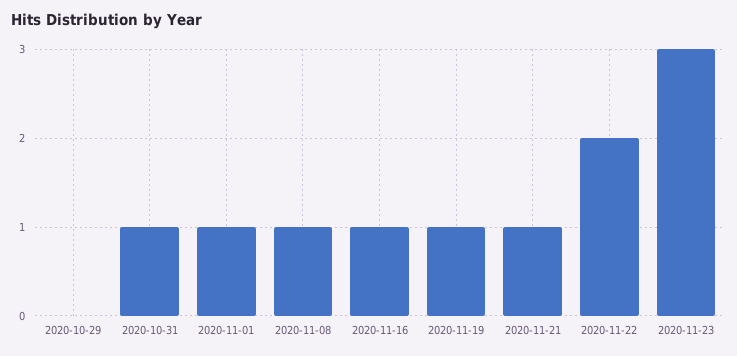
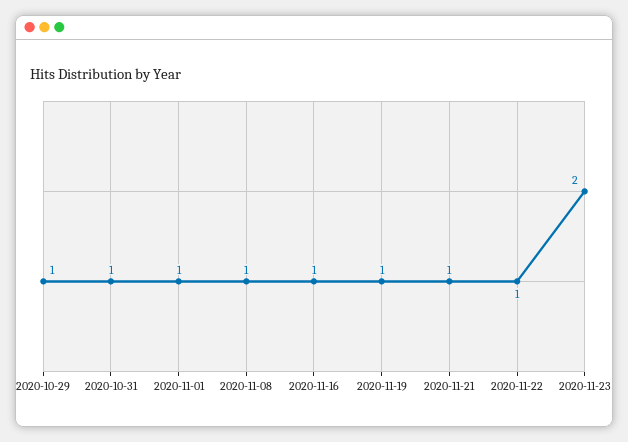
  {
-   "2020-10-29": 0,
+   "2020-10-29": 1,
    "2020-10-31": 1,
    "2020-11-01": 1,
    "2020-11-08": 1,
    "2020-11-16": 1,
    "2020-11-19": 1,
    "2020-11-21": 1,
-   "2020-11-22": 2,
+   "2020-11-22": 1,
-   "2020-11-23": 3
+   "2020-11-23": 2
  }

